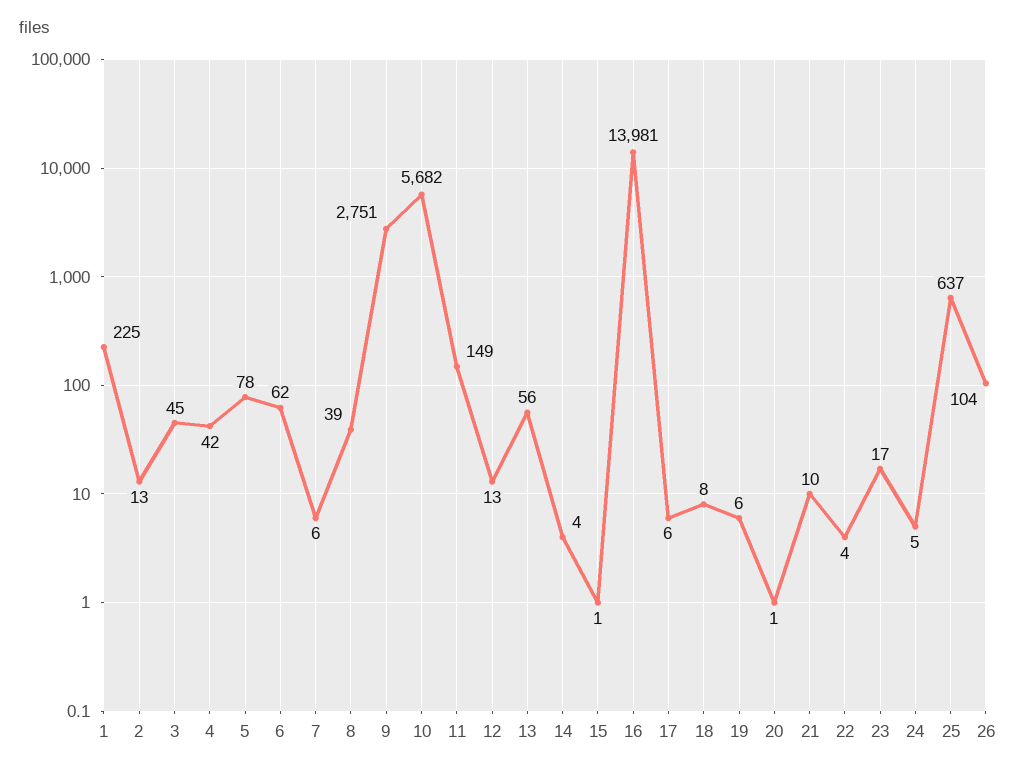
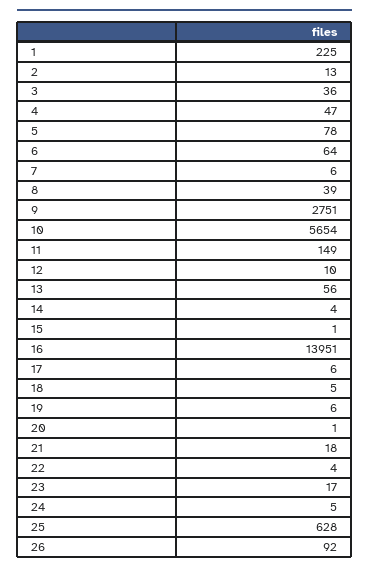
  {
    "1": 225,
    "2": 13,
-   "3": 45,
+   "3": 36,
-   "4": 42,
+   "4": 47,
    "5": 78,
-   "6": 62,
+   "6": 64,
    "7": 6,
    "8": 39,
    "9": 2751,
-   "10": 5682,
+   "10": 5654,
    "11": 149,
-   "12": 13,
+   "12": 10,
    "13": 56,
    "14": 4,
    "15": 1,
-   "16": 13981,
+   "16": 13951,
    "17": 6,
-   "18": 8,
+   "18": 5,
    "19": 6,
    "20": 1,
-   "21": 10,
+   "21": 18,
    "22": 4,
    "23": 17,
    "24": 5,
-   "25": 637,
+   "25": 628,
-   "26": 104
+   "26": 92
  }

